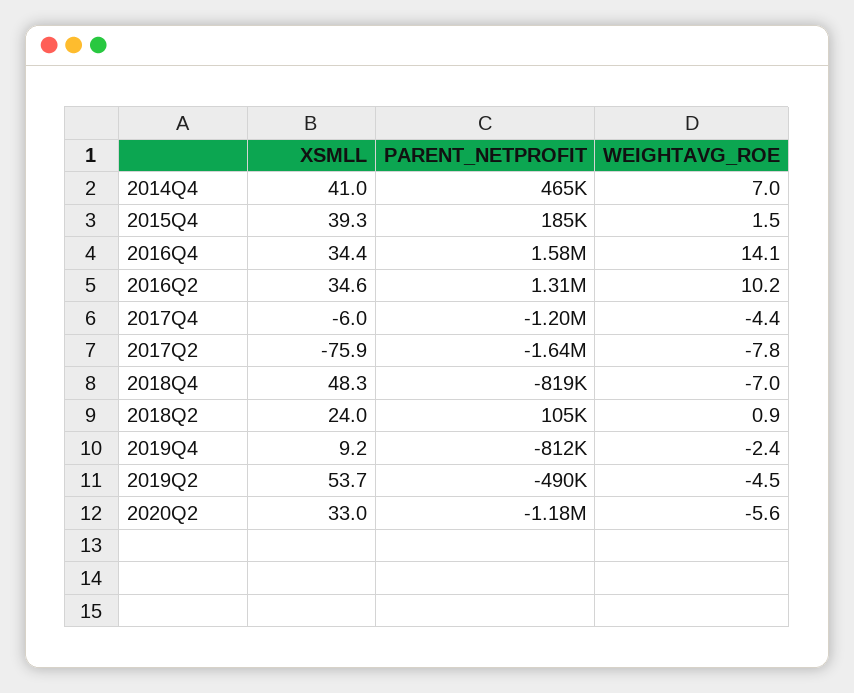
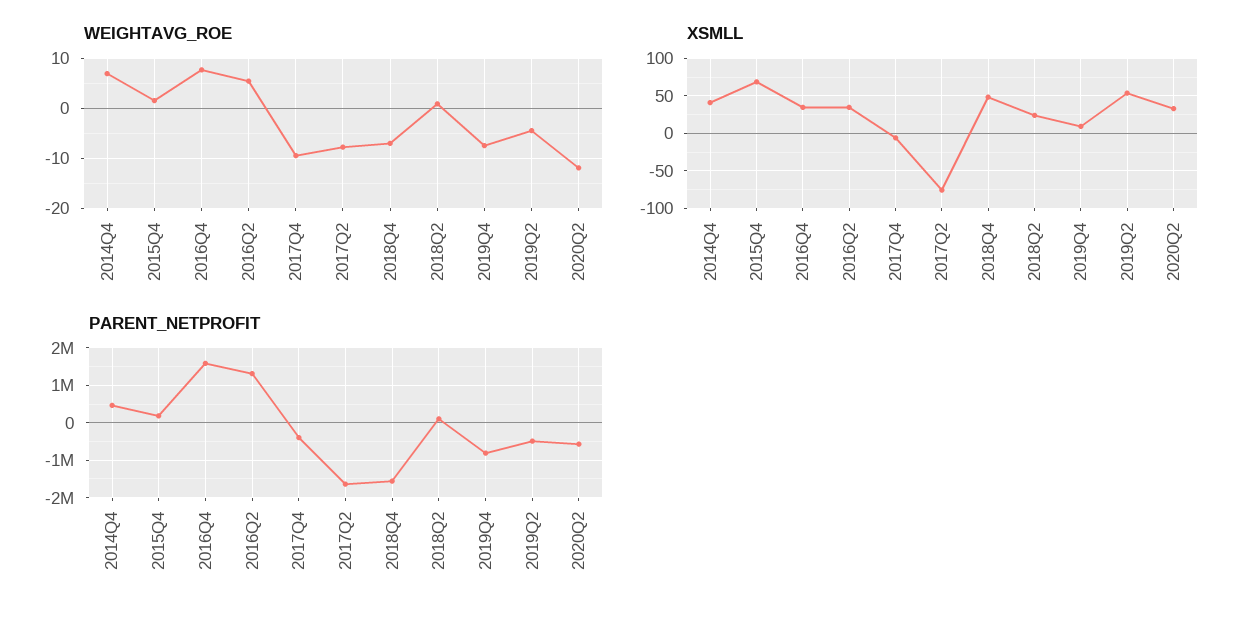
  {
    "XSMLL": {
      "2014Q4": 41,
-     "2015Q4": 39.3,
+     "2015Q4": 70,
      "2016Q4": 34.4,
      "2016Q2": 34.6,
      "2017Q4": -6,
      "2017Q2": -75.9,
      "2018Q4": 48.3,
      "2018Q2": 24,
      "2019Q4": 9.2,
      "2019Q2": 53.7,
      "2020Q2": 33
    },
    "PARENT_NETPROFIT": {
      "2014Q4": 465000,
      "2015Q4": 185000,
      "2016Q4": 1580000,
      "2016Q2": 1310000,
-     "2017Q4": -1200000,
+     "2017Q4": -400000,
      "2017Q2": -1640000,
-     "2018Q4": -819000,
+     "2018Q4": -1600000,
      "2018Q2": 105000,
      "2019Q4": -812000,
      "2019Q2": -490000,
-     "2020Q2": -1180000
+     "2020Q2": -600000
    },
    "WEIGHTAVG_ROE": {
      "2014Q4": 7,
      "2015Q4": 1.5,
-     "2016Q4": 14.1,
+     "2016Q4": 8,
-     "2016Q2": 10.2,
+     "2016Q2": 6,
-     "2017Q4": -4.4,
+     "2017Q4": -10,
      "2017Q2": -7.8,
      "2018Q4": -7,
      "2018Q2": 0.9,
-     "2019Q4": -2.4,
+     "2019Q4": -8,
      "2019Q2": -4.5,
-     "2020Q2": -5.6
+     "2020Q2": -12
    }
  }

